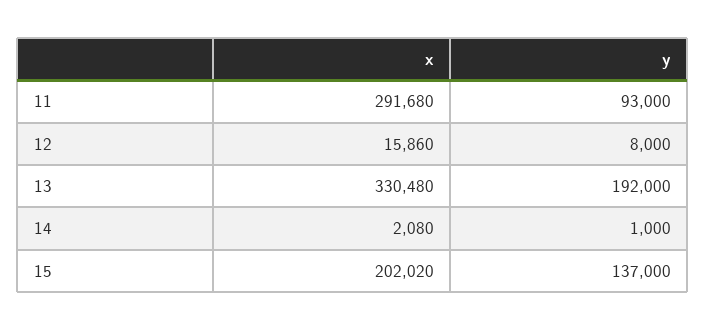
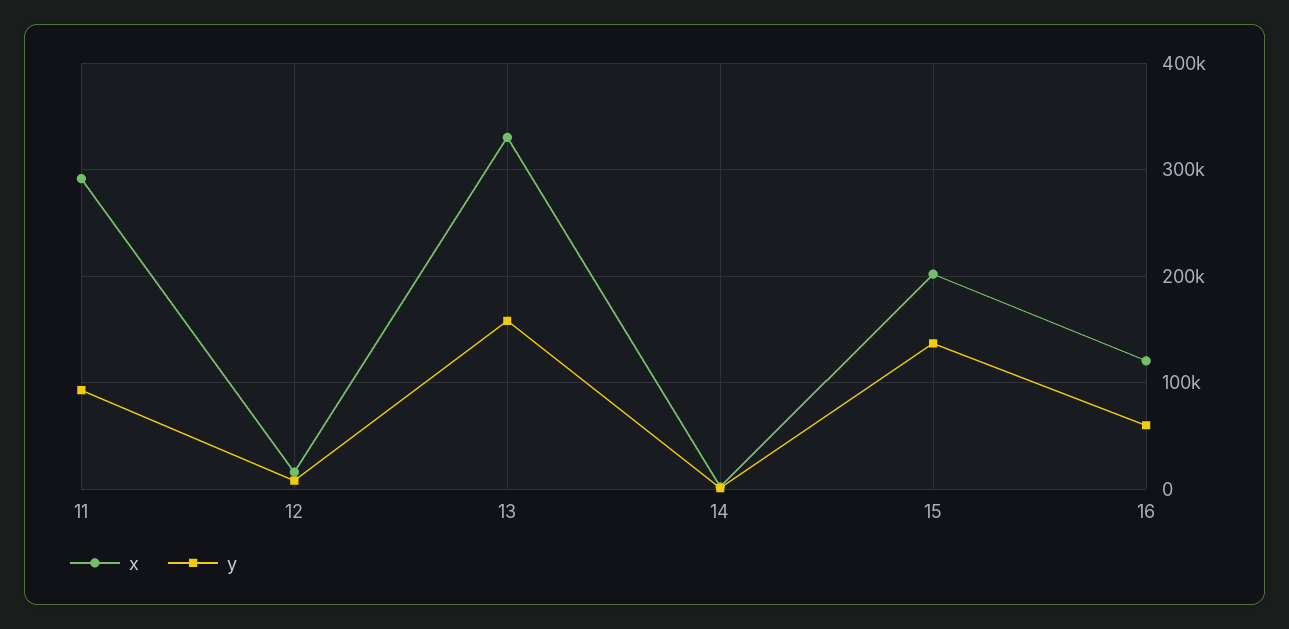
  {
    "x": {
      "11": 291680,
      "12": 15860,
      "13": 330480,
      "14": 2080,
-     "15": 202020
+     "15": 202020,
+     "16": 120000
    },
    "y": {
      "11": 93000,
      "12": 8000,
-     "13": 192000,
+     "13": 160000,
      "14": 1000,
-     "15": 137000
+     "15": 137000,
+     "16": 60000
    }
  }

